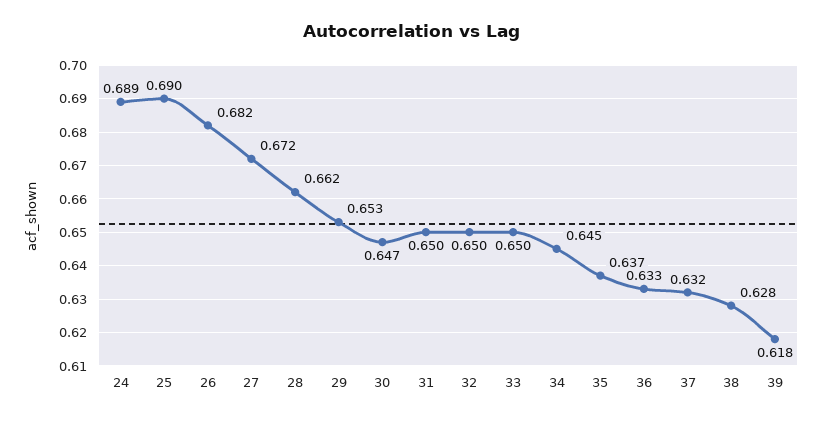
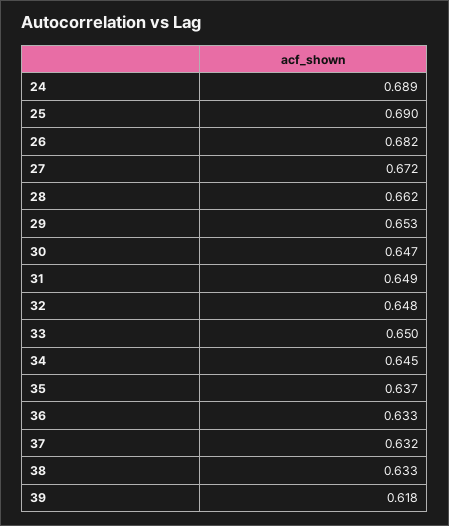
  {
    "24": 0.689,
    "25": 0.69,
    "26": 0.682,
    "27": 0.672,
    "28": 0.662,
    "29": 0.653,
    "30": 0.647,
-   "31": 0.65,
+   "31": 0.649,
-   "32": 0.65,
+   "32": 0.648,
    "33": 0.65,
    "34": 0.645,
    "35": 0.637,
    "36": 0.633,
    "37": 0.632,
-   "38": 0.628,
+   "38": 0.633,
    "39": 0.618
  }

